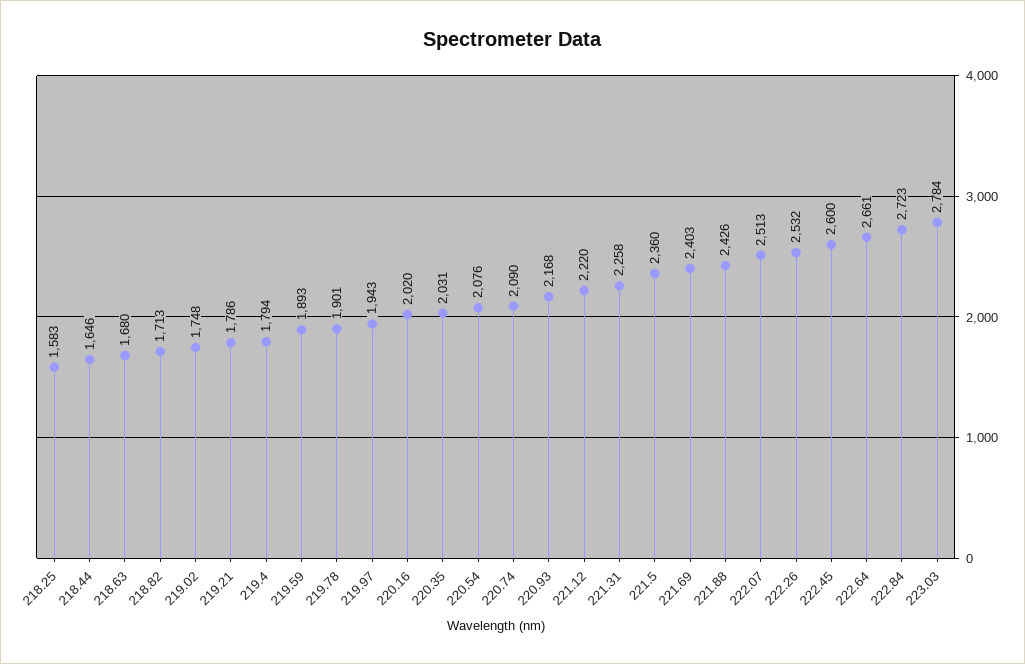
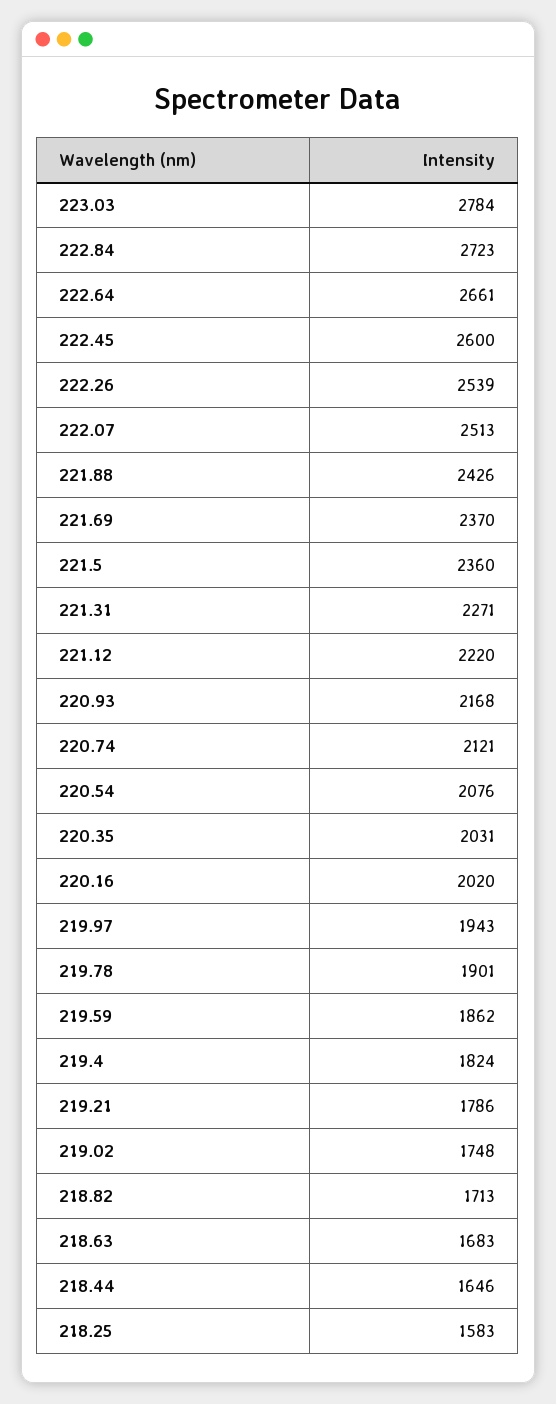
  {
    "218.25": 1583,
    "218.44": 1646,
-   "218.63": 1680,
+   "218.63": 1683,
    "218.82": 1713,
    "219.02": 1748,
    "219.21": 1786,
-   "219.4": 1794,
+   "219.4": 1824,
-   "219.59": 1893,
+   "219.59": 1862,
    "219.78": 1901,
    "219.97": 1943,
    "220.16": 2020,
    "220.35": 2031,
    "220.54": 2076,
-   "220.74": 2090,
+   "220.74": 2121,
    "220.93": 2168,
    "221.12": 2220,
-   "221.31": 2258,
+   "221.31": 2271,
    "221.5": 2360,
-   "221.69": 2403,
+   "221.69": 2370,
    "221.88": 2426,
    "222.07": 2513,
-   "222.26": 2532,
+   "222.26": 2539,
    "222.45": 2600,
    "222.64": 2661,
    "222.84": 2723,
    "223.03": 2784
  }

